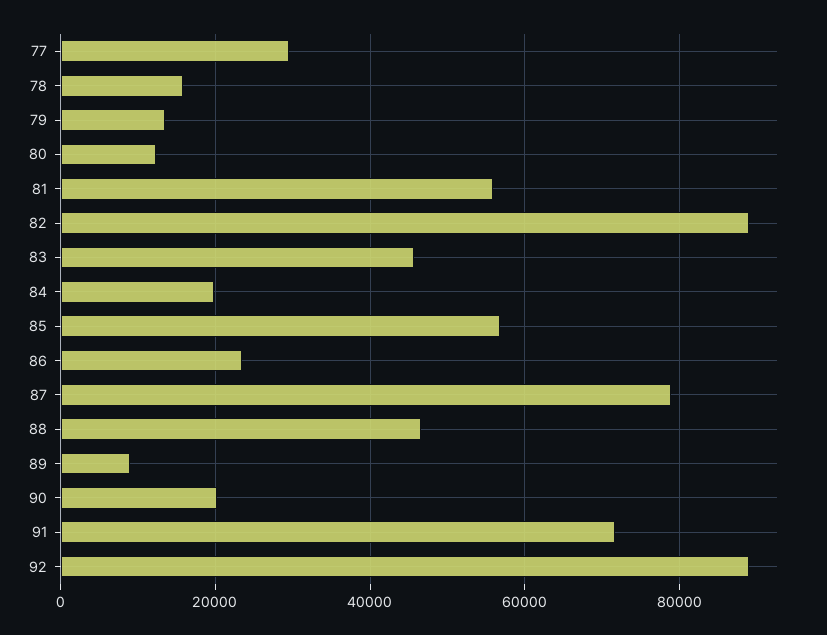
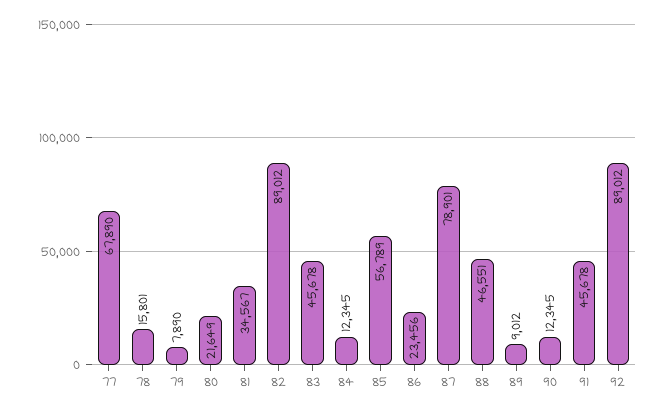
  {
-   "77": 30000,
+   "77": 67890,
    "78": 15801,
-   "79": 14000,
+   "79": 7890,
-   "80": 12000,
+   "80": 21649,
-   "81": 56000,
+   "81": 34567,
    "82": 89012,
    "83": 45678,
-   "84": 20000,
+   "84": 12345,
    "85": 56789,
    "86": 23456,
    "87": 78901,
    "88": 46551,
    "89": 9012,
-   "90": 20000,
+   "90": 12345,
-   "91": 72000,
+   "91": 45678,
    "92": 89012
  }

